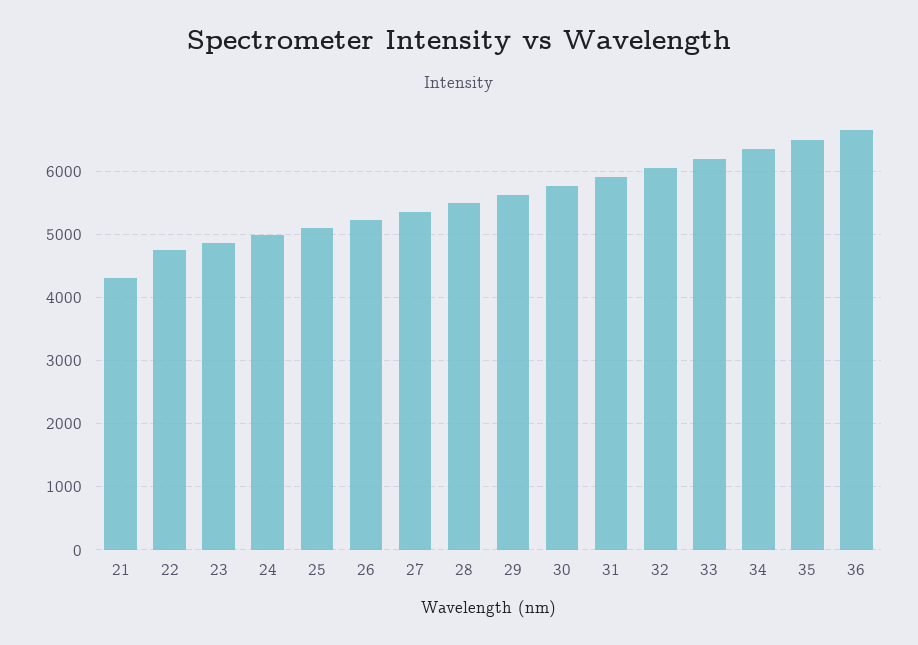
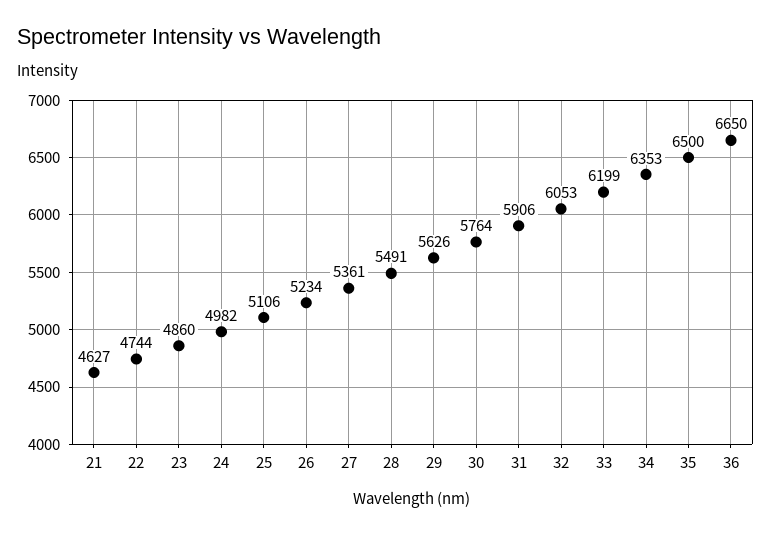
  {
-   "21": 4300,
+   "21": 4627,
    "22": 4744,
    "23": 4860,
    "24": 4982,
    "25": 5106,
    "26": 5234,
    "27": 5361,
    "28": 5491,
    "29": 5626,
    "30": 5764,
    "31": 5906,
    "32": 6053,
    "33": 6199,
    "34": 6353,
    "35": 6500,
    "36": 6650
  }

